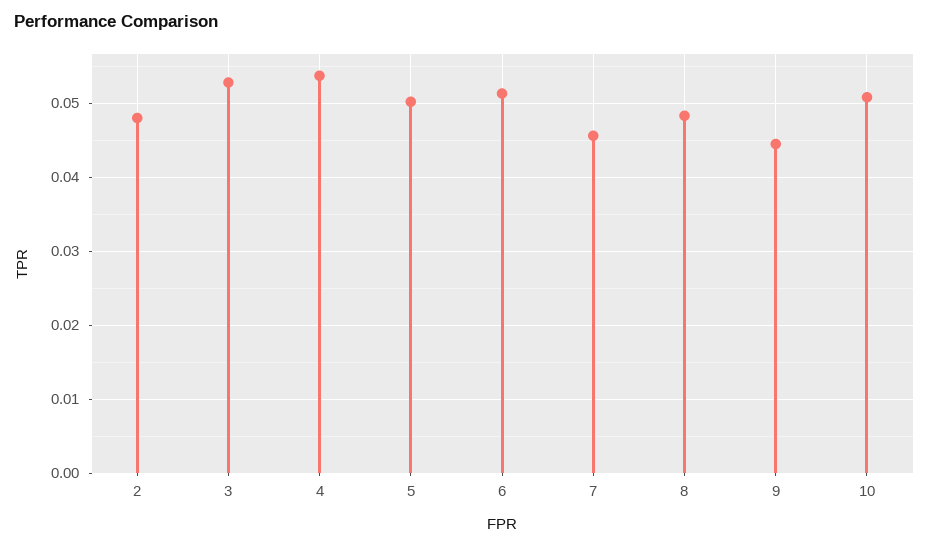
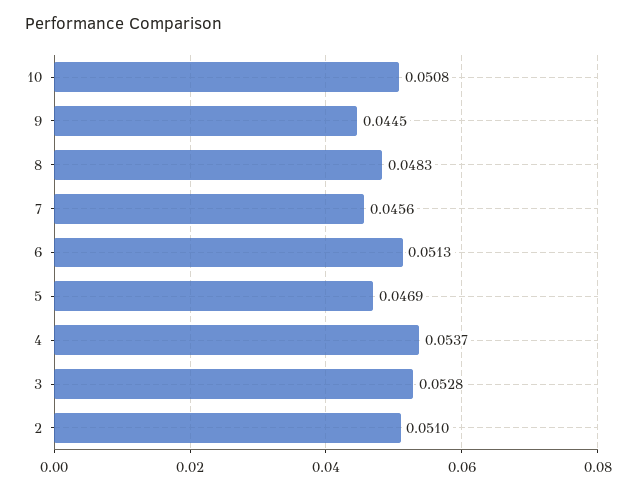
  {
-   "2": 0.048,
+   "2": 0.051,
    "3": 0.0528,
    "4": 0.0537,
-   "5": 0.05,
+   "5": 0.0469,
    "6": 0.0513,
    "7": 0.0456,
    "8": 0.0483,
    "9": 0.0445,
    "10": 0.0508
  }

